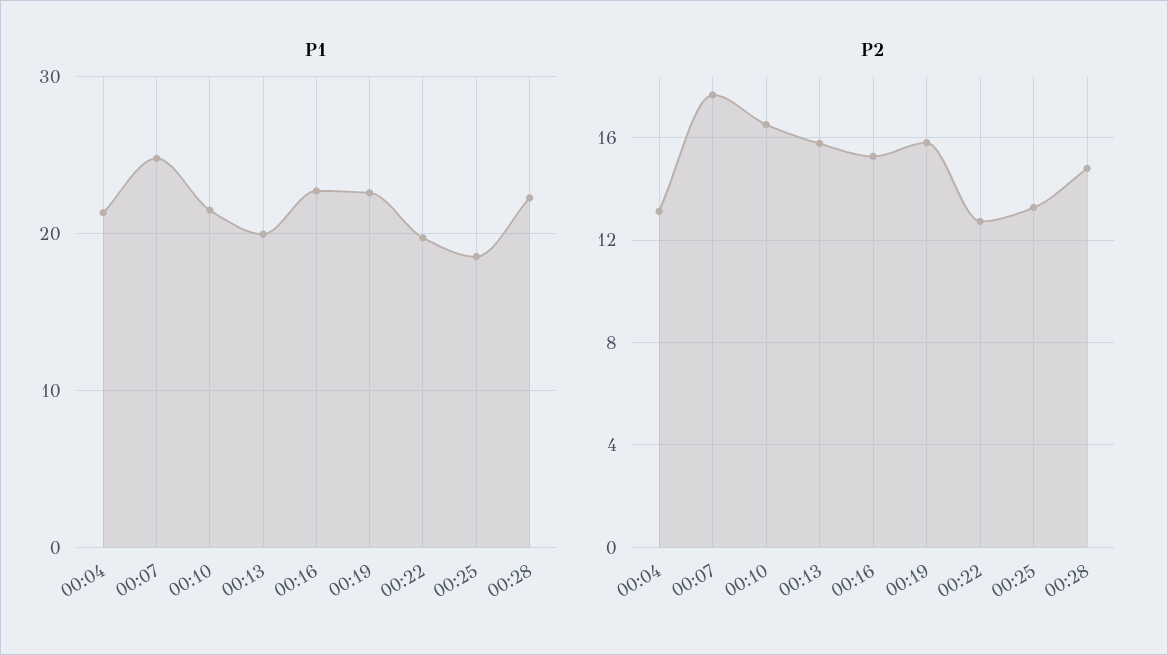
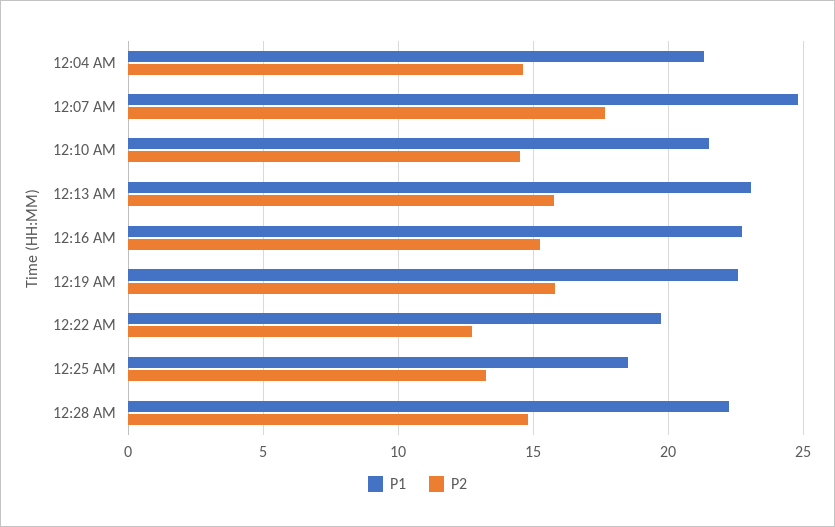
  {
    "P1": {
      "00:04": 21.5,
      "00:07": 25,
      "00:10": 21.5,
-     "00:13": 20,
+     "00:13": 23,
      "00:16": 22.5,
      "00:19": 22.5,
      "00:22": 19.5,
      "00:25": 18.5,
      "00:28": 22.5
    },
    "P2": {
-     "00:04": 13,
+     "00:04": 14.5,
      "00:07": 17.5,
-     "00:10": 16.5,
+     "00:10": 14.5,
      "00:13": 16,
      "00:16": 15.5,
      "00:19": 16,
      "00:22": 12.5,
      "00:25": 13.5,
      "00:28": 15
    }
  }

